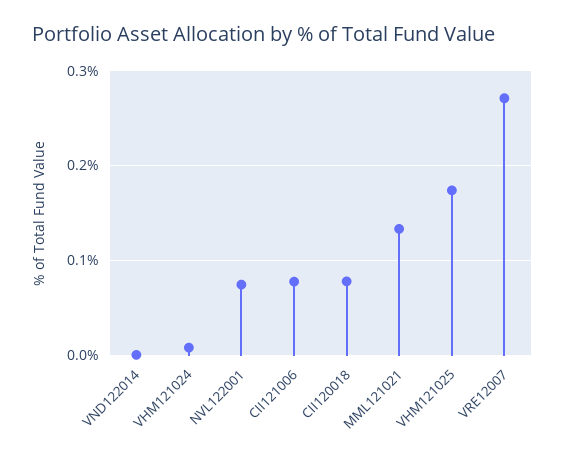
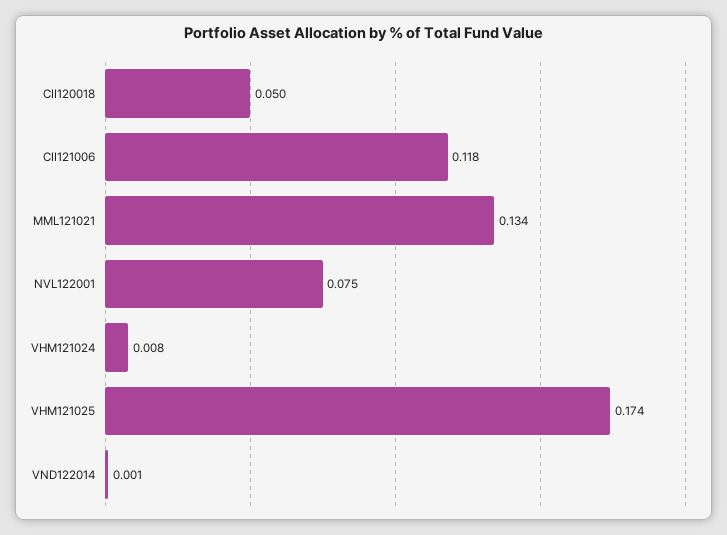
  {
    "VND122014": 0.001,
    "VHM121024": 0.008,
    "NVL122001": 0.075,
-   "CII121006": 0.08,
+   "CII121006": 0.118,
-   "CII120018": 0.08,
+   "CII120018": 0.05,
    "MML121021": 0.134,
-   "VHM121025": 0.174,
+   "VHM121025": 0.174
-   "VRE12007": 0.27
  }

